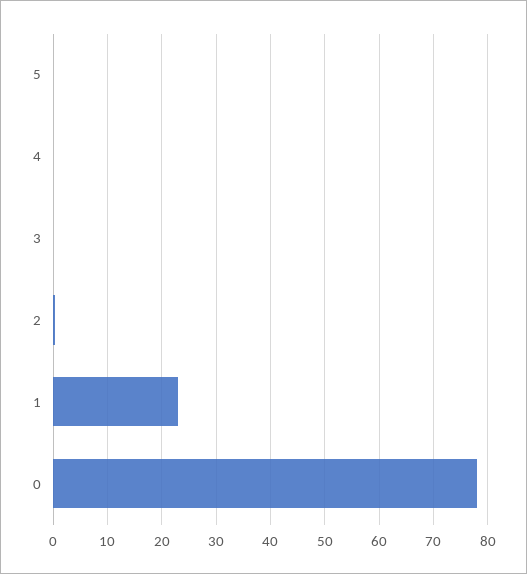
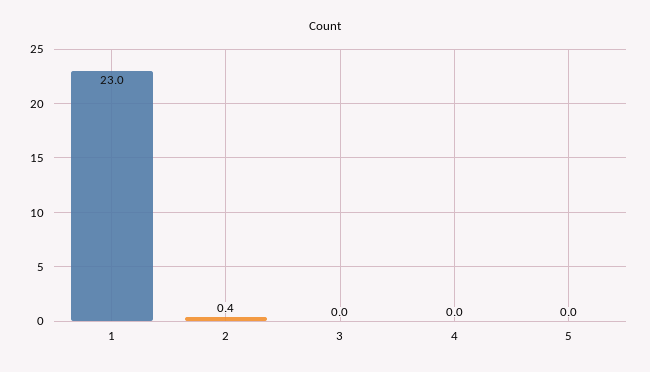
  {
    "5": 0,
    "4": 0,
    "3": 0,
    "2": 0.4,
-   "1": 23,
+   "1": 23
-   "0": 78
  }

